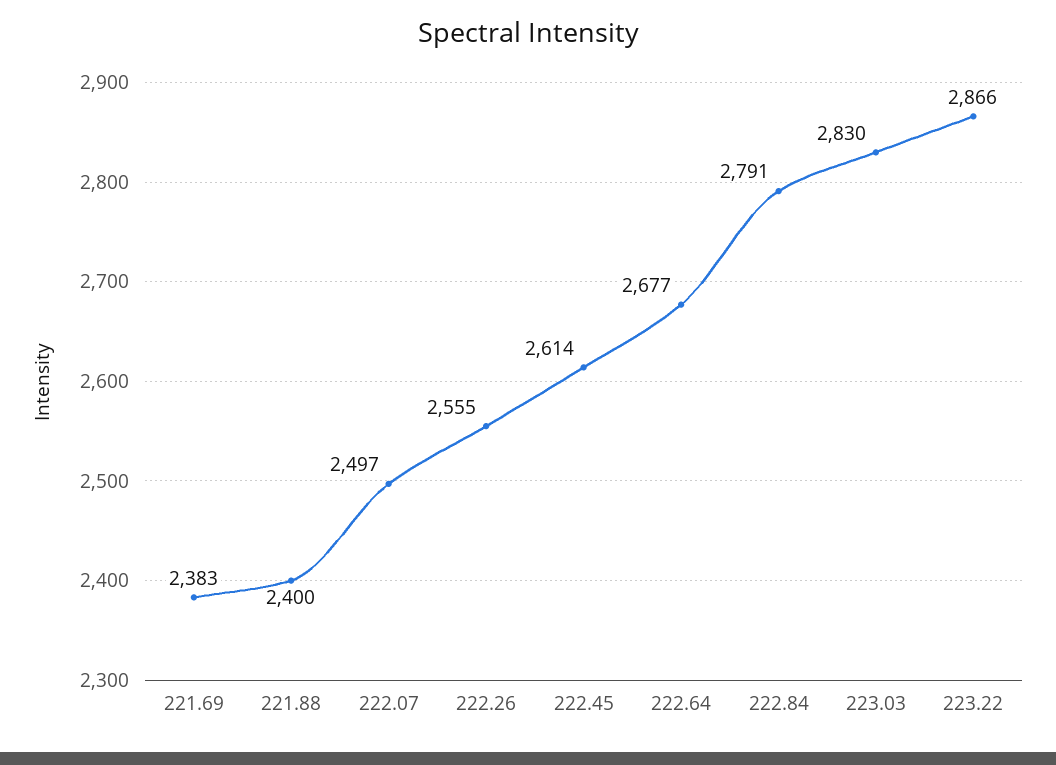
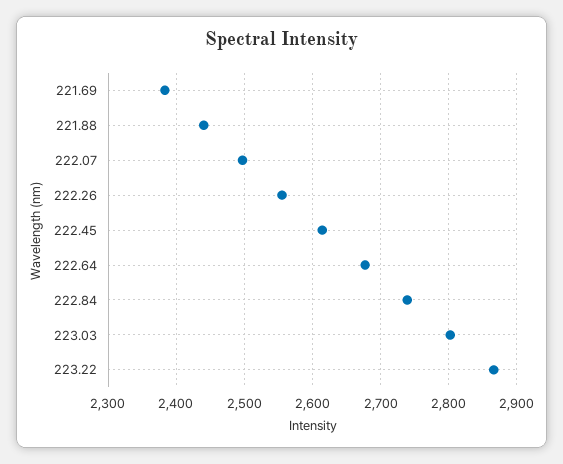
  {
    "221.69": 2383,
-   "221.88": 2400,
+   "221.88": 2440,
    "222.07": 2497,
    "222.26": 2555,
    "222.45": 2614,
    "222.64": 2677,
-   "222.84": 2791,
+   "222.84": 2740,
-   "223.03": 2830,
+   "223.03": 2800,
    "223.22": 2866
  }

